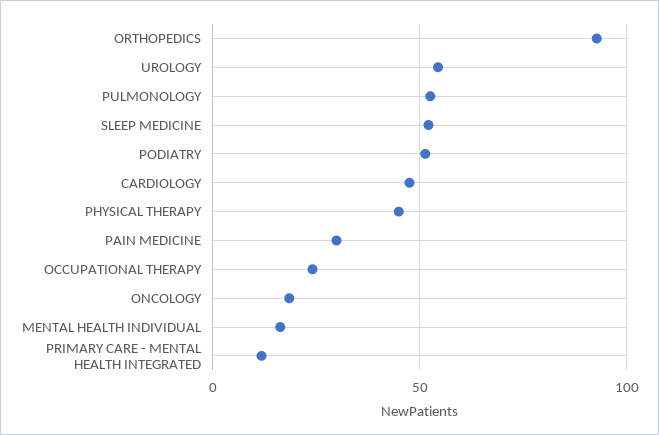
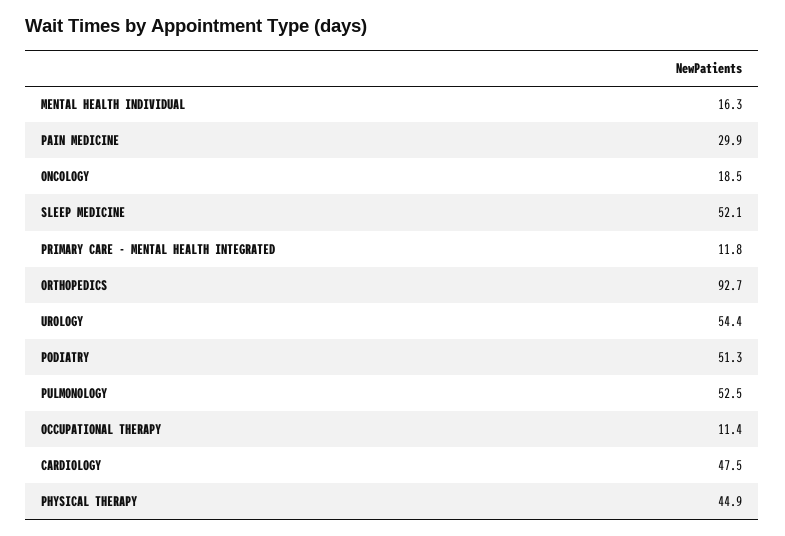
  {
    "ORTHOPEDICS": 92.7,
    "UROLOGY": 54.4,
    "PULMONOLOGY": 52.5,
    "SLEEP MEDICINE": 52.1,
    "PODIATRY": 51.3,
    "CARDIOLOGY": 47.5,
    "PHYSICAL THERAPY": 44.9,
    "PAIN MEDICINE": 29.9,
-   "OCCUPATIONAL THERAPY": 25,
+   "OCCUPATIONAL THERAPY": 11.4,
    "ONCOLOGY": 18.5,
    "MENTAL HEALTH INDIVIDUAL": 16.3,
    "PRIMARY CARE - MENTAL HEALTH INTEGRATED": 11.8
  }

